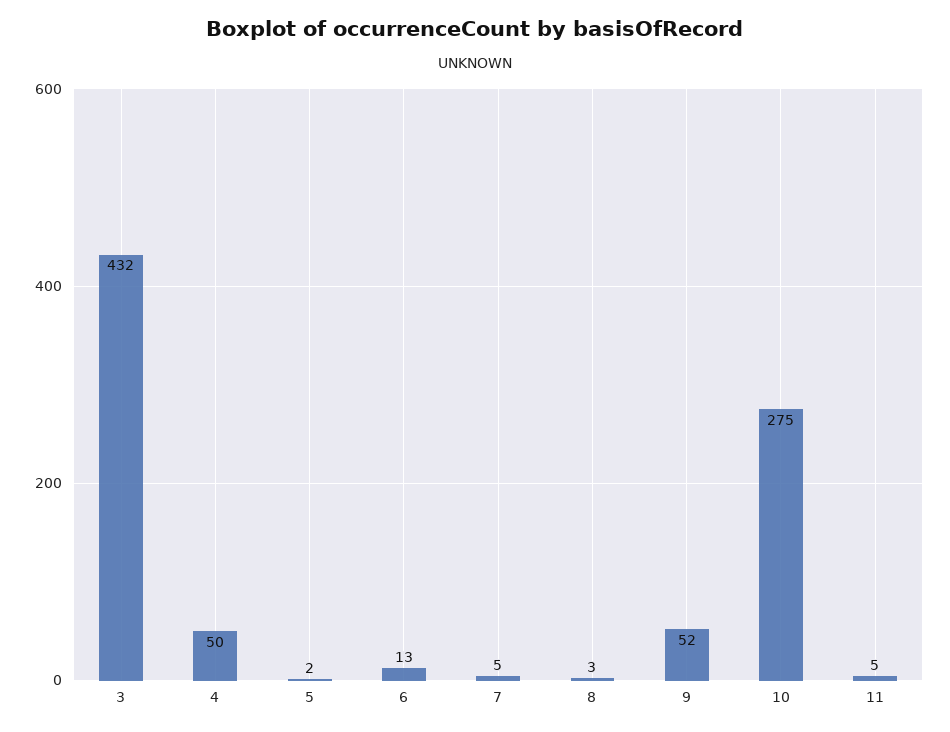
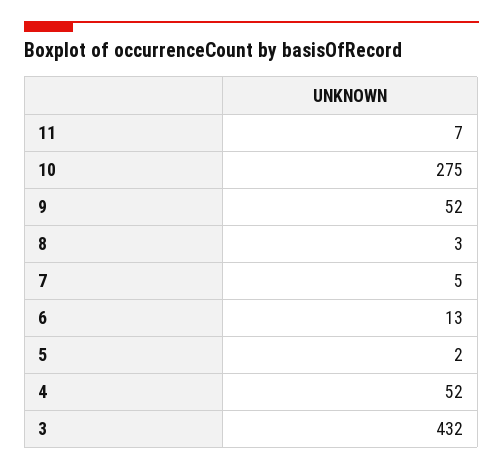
  {
    "3": 432,
-   "4": 50,
+   "4": 52,
    "5": 2,
    "6": 13,
    "7": 5,
    "8": 3,
    "9": 52,
    "10": 275,
-   "11": 5
+   "11": 7
  }

